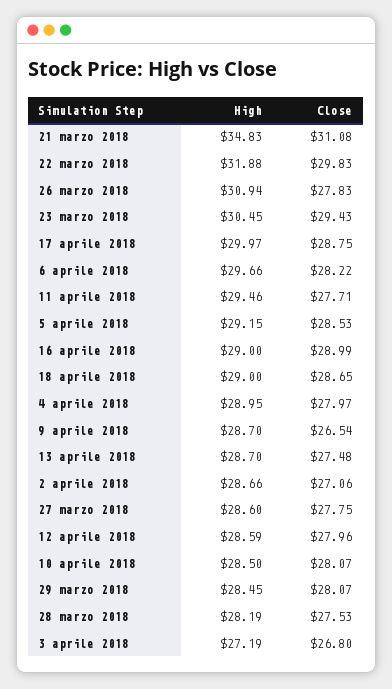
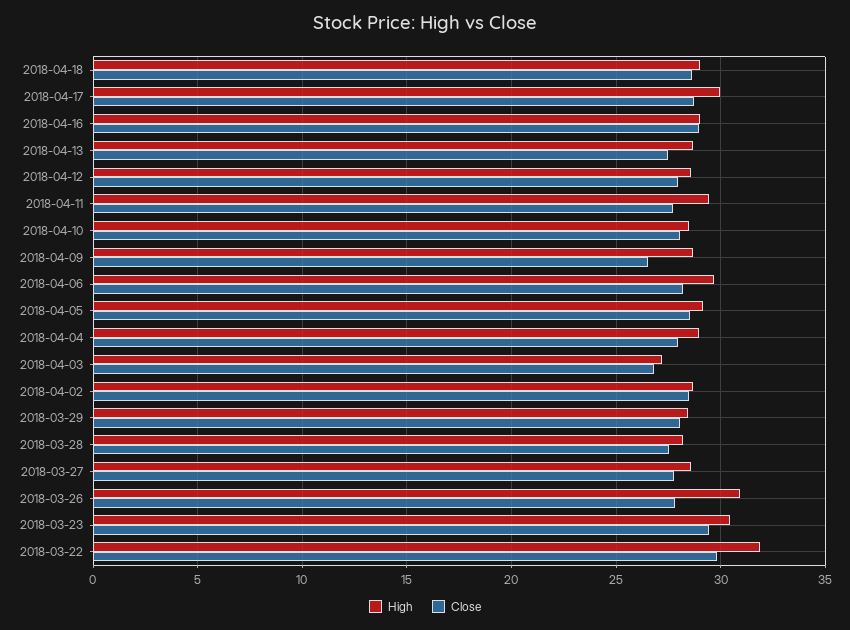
  {
    "High": {
-     "21 marzo 2018": 34.83,
      "22 marzo 2018": 31.88,
      "26 marzo 2018": 30.94,
      "23 marzo 2018": 30.45,
      "17 aprile 2018": 29.97,
      "6 aprile 2018": 29.66,
      "11 aprile 2018": 29.46,
      "5 aprile 2018": 29.15,
      "16 aprile 2018": 29,
      "18 aprile 2018": 29,
      "4 aprile 2018": 28.95,
      "9 aprile 2018": 28.7,
      "13 aprile 2018": 28.7,
      "2 aprile 2018": 28.66,
      "27 marzo 2018": 28.6,
      "12 aprile 2018": 28.59,
      "10 aprile 2018": 28.5,
      "29 marzo 2018": 28.45,
      "28 marzo 2018": 28.19,
      "3 aprile 2018": 27.19
    },
    "Close": {
-     "21 marzo 2018": 31.08,
      "22 marzo 2018": 29.83,
      "26 marzo 2018": 27.83,
      "23 marzo 2018": 29.43,
      "17 aprile 2018": 28.75,
      "6 aprile 2018": 28.22,
      "11 aprile 2018": 27.71,
      "5 aprile 2018": 28.53,
      "16 aprile 2018": 28.99,
      "18 aprile 2018": 28.65,
      "4 aprile 2018": 27.97,
      "9 aprile 2018": 26.54,
      "13 aprile 2018": 27.48,
-     "2 aprile 2018": 27.06,
+     "2 aprile 2018": 28.5,
      "27 marzo 2018": 27.75,
      "12 aprile 2018": 27.96,
      "10 aprile 2018": 28.07,
      "29 marzo 2018": 28.07,
      "28 marzo 2018": 27.53,
      "3 aprile 2018": 26.8
    }
  }

